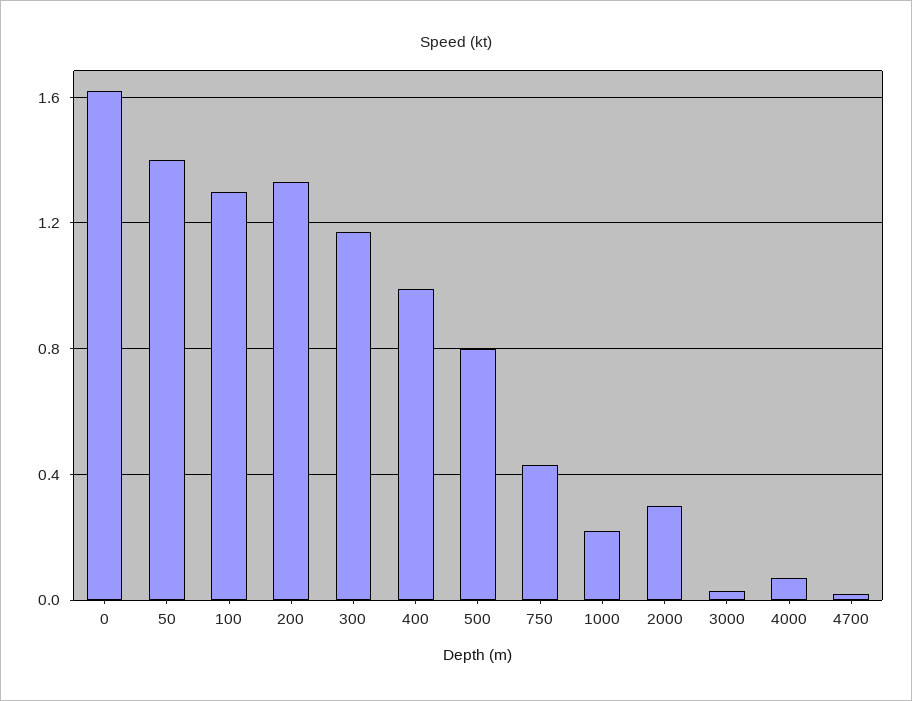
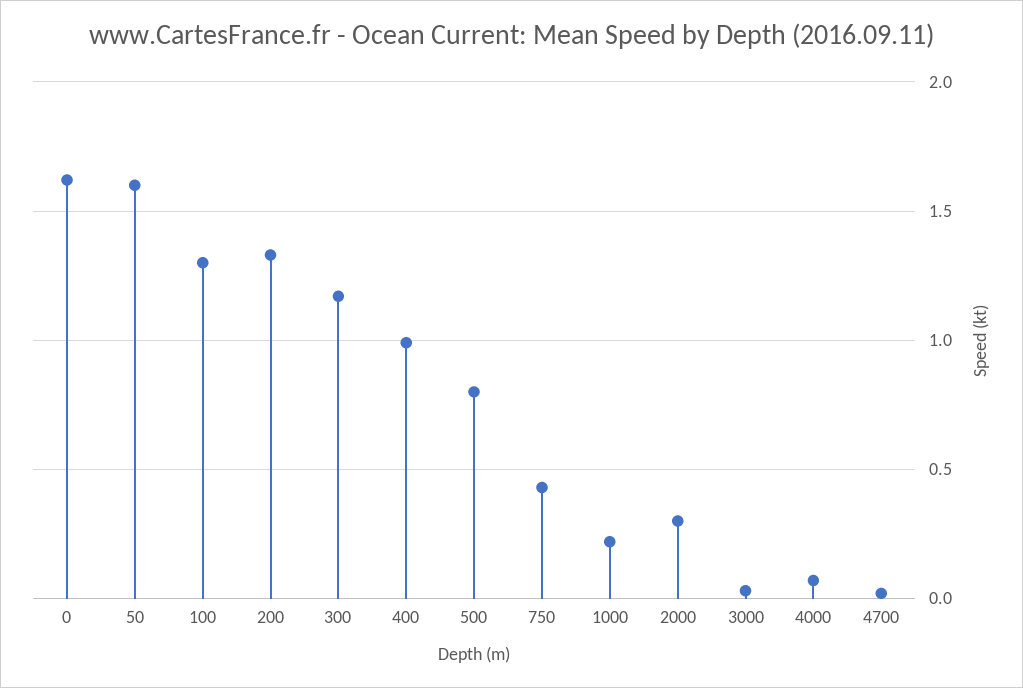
  {
    "0": 1.6,
-   "50": 1.4,
+   "50": 1.6,
    "100": 1.3,
    "200": 1.35,
    "300": 1.15,
    "400": 1,
    "500": 0.8,
    "750": 0.45,
    "1000": 0.2,
    "2000": 0.3,
    "3000": 0.05,
    "4000": 0.05,
    "4700": 0
  }

